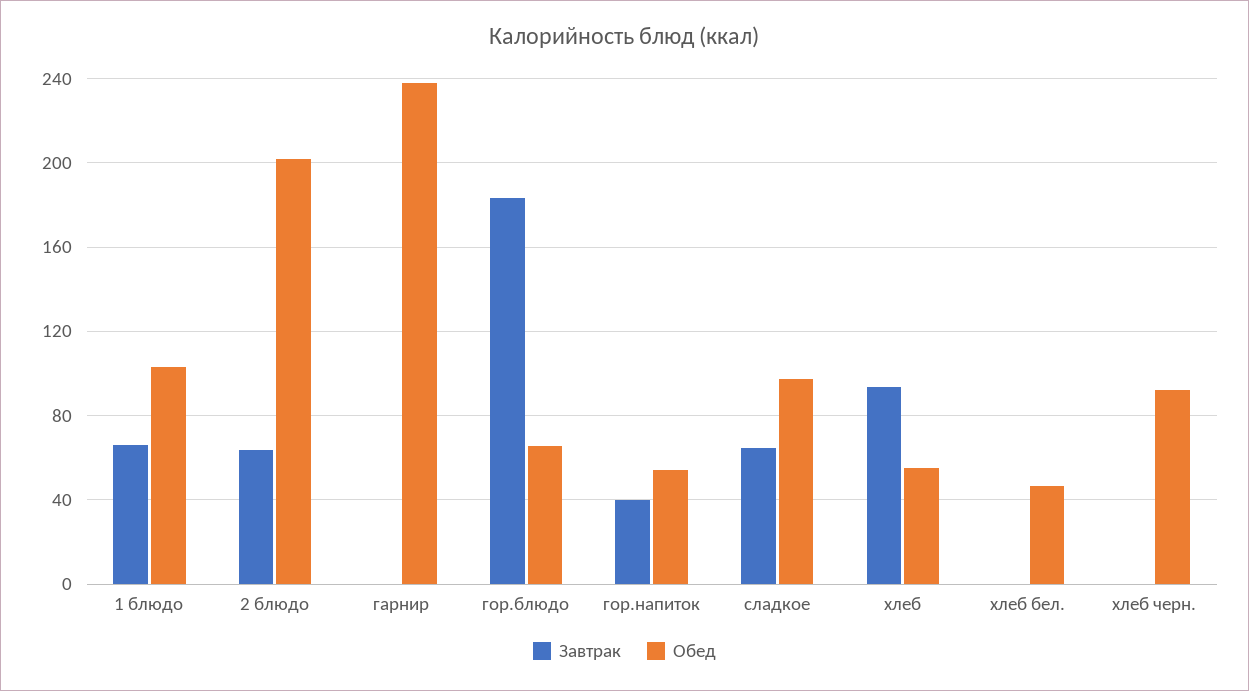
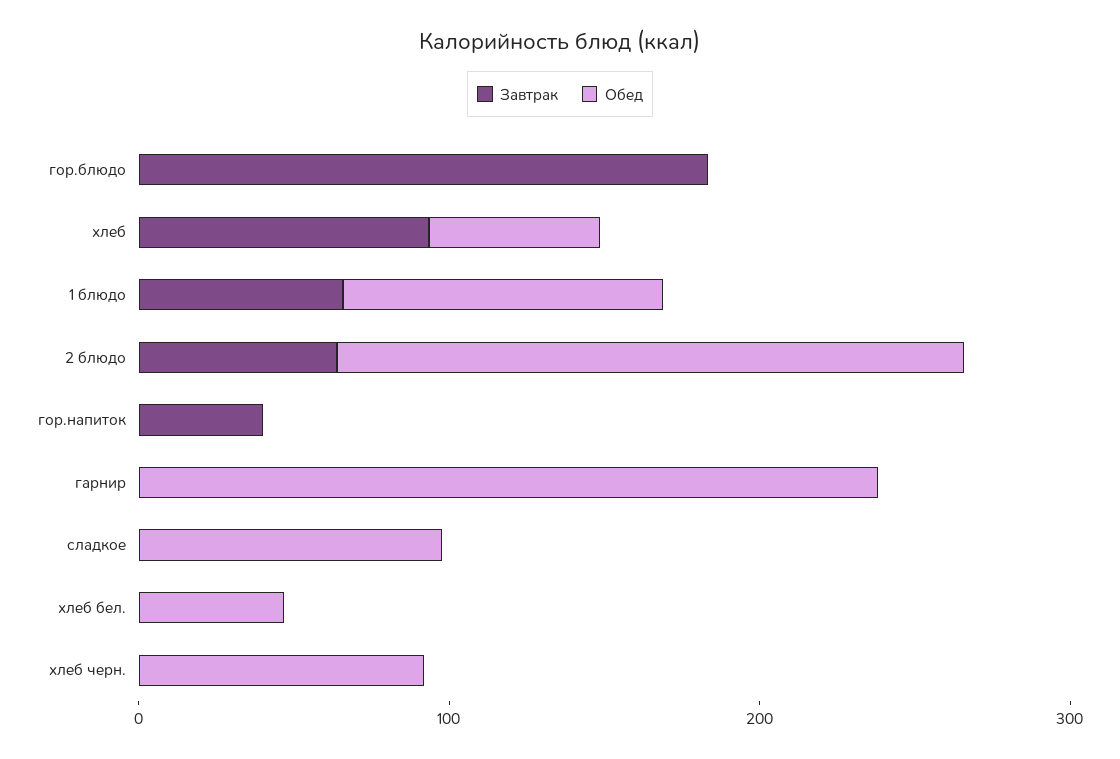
  {
    "Завтрак": {
      "1 блюдо": 65,
      "2 блюдо": 65,
      "гарнир": 0,
      "гор.блюдо": 185,
      "гор.напиток": 40,
-     "сладкое": 65,
+     "сладкое": 0,
      "хлеб": 95,
      "хлеб бел.": 0,
      "хлеб черн.": 0
    },
    "Обед": {
      "1 блюдо": 105,
      "2 блюдо": 200,
      "гарнир": 240,
-     "гор.блюдо": 65,
+     "гор.блюдо": 0,
-     "гор.напиток": 55,
+     "гор.напиток": 0,
      "сладкое": 100,
      "хлеб": 55,
      "хлеб бел.": 45,
      "хлеб черн.": 90
    }
  }

